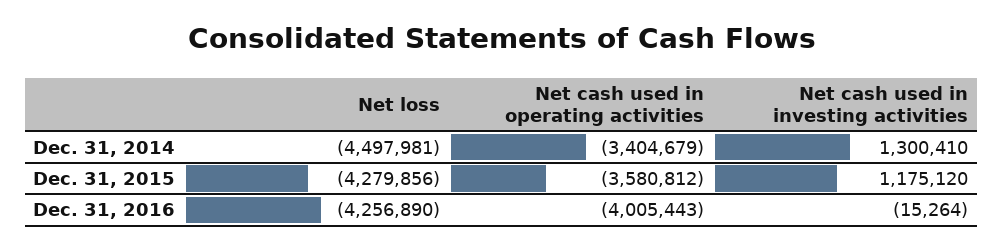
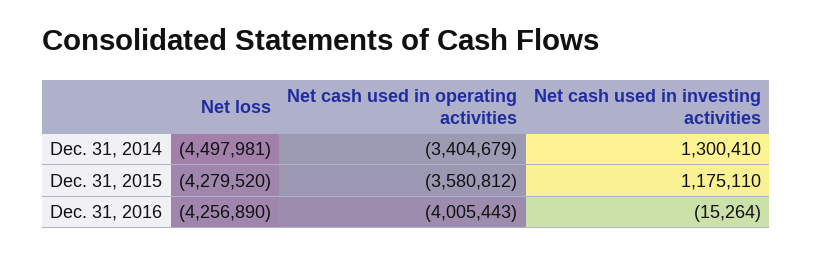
  {
    "Net loss": {
      "Dec. 31, 2014": -4497981,
-     "Dec. 31, 2015": -4279856,
+     "Dec. 31, 2015": -4279520,
      "Dec. 31, 2016": -4256890
    },
    "Net cash used in operating activities": {
      "Dec. 31, 2014": -3404679,
      "Dec. 31, 2015": -3580812,
      "Dec. 31, 2016": -4005443
    },
    "Net cash used in investing activities": {
      "Dec. 31, 2014": 1300410,
-     "Dec. 31, 2015": 1175120,
+     "Dec. 31, 2015": 1175110,
      "Dec. 31, 2016": -15264
    }
  }

